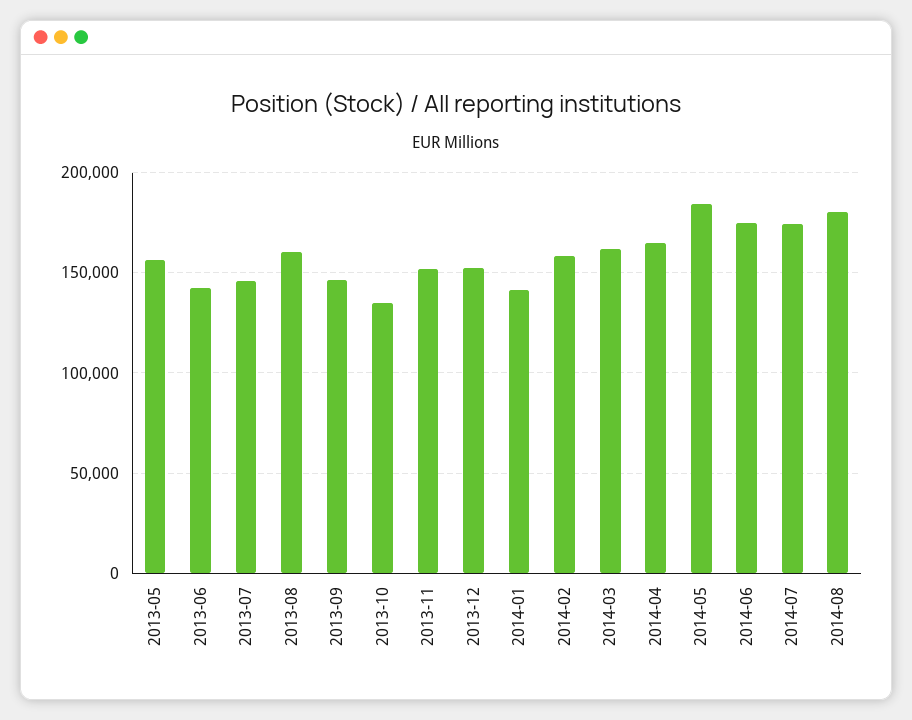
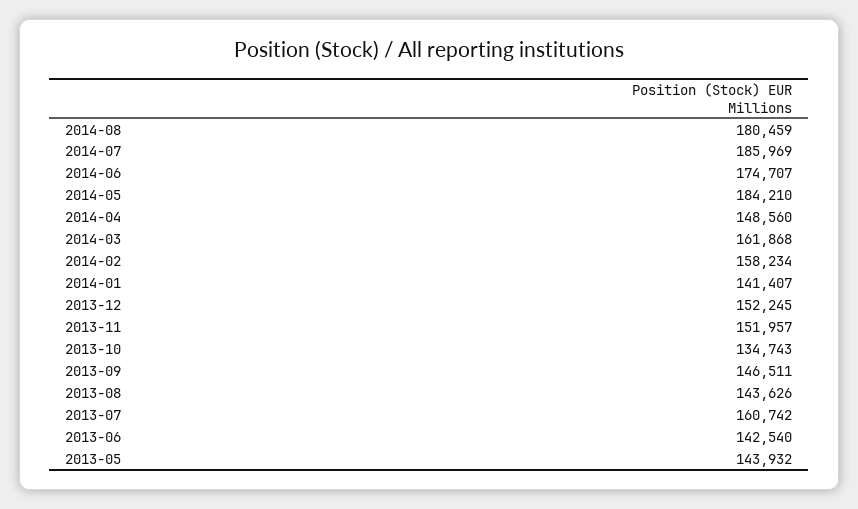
  {
-   "2013-05": 155000,
+   "2013-05": 143932,
    "2013-06": 142540,
-   "2013-07": 145000,
+   "2013-07": 160742,
-   "2013-08": 160000,
+   "2013-08": 143626,
    "2013-09": 146511,
    "2013-10": 134743,
    "2013-11": 151957,
    "2013-12": 152245,
    "2014-01": 141407,
    "2014-02": 158234,
    "2014-03": 161868,
-   "2014-04": 165000,
+   "2014-04": 148560,
    "2014-05": 184210,
    "2014-06": 174707,
-   "2014-07": 175000,
+   "2014-07": 185969,
    "2014-08": 180459
  }

